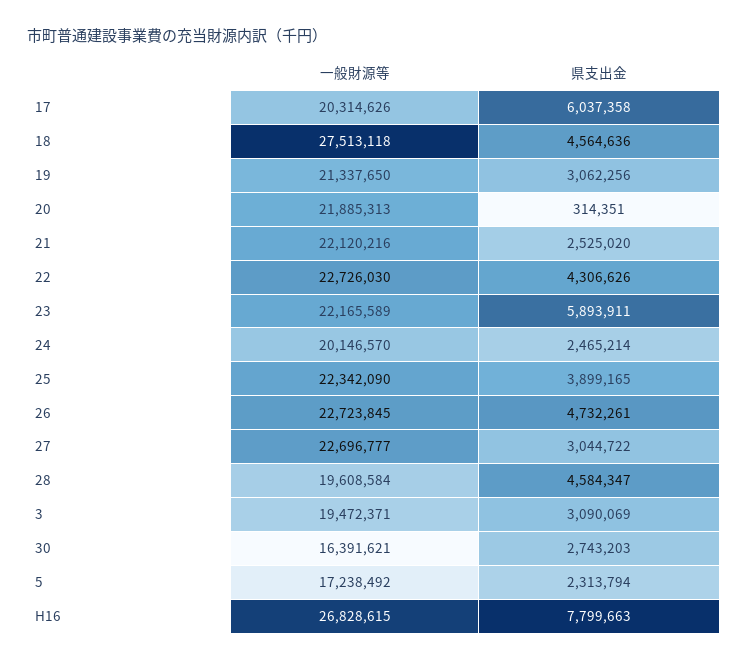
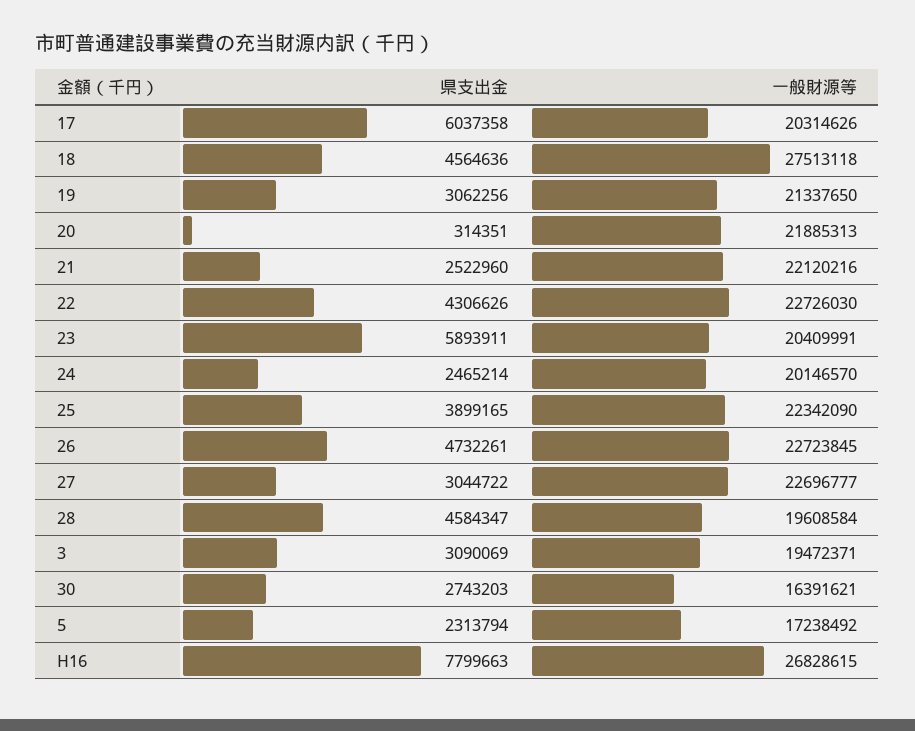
  {
    "一般財源等": {
      "17": 20314626,
      "18": 27513118,
      "19": 21337650,
      "20": 21885313,
      "21": 22120216,
      "22": 22726030,
-     "23": 22165589,
+     "23": 20409991,
      "24": 20146570,
      "25": 22342090,
      "26": 22723845,
      "27": 22696777,
      "28": 19608584,
      "3": 19472371,
      "30": 16391621,
      "5": 17238492,
      "H16": 26828615
    },
    "県支出金": {
      "17": 6037358,
      "18": 4564636,
      "19": 3062256,
      "20": 314351,
-     "21": 2525020,
+     "21": 2522960,
      "22": 4306626,
      "23": 5893911,
      "24": 2465214,
      "25": 3899165,
      "26": 4732261,
      "27": 3044722,
      "28": 4584347,
      "3": 3090069,
      "30": 2743203,
      "5": 2313794,
      "H16": 7799663
    }
  }

